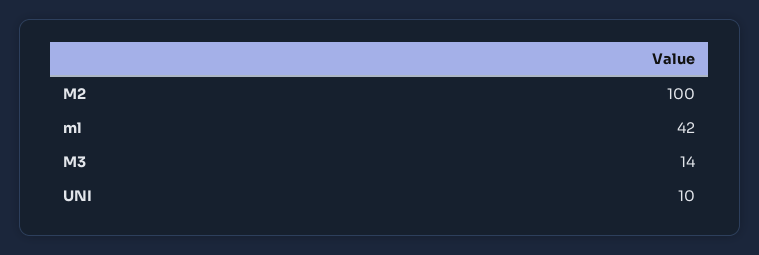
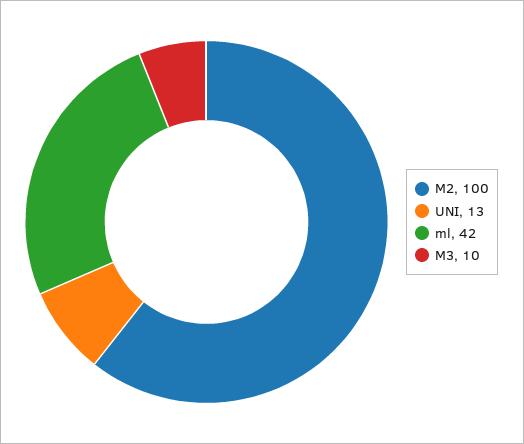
  {
    "M2": 100,
    "ml": 42,
-   "M3": 14,
+   "M3": 10,
-   "UNI": 10
+   "UNI": 13
  }

